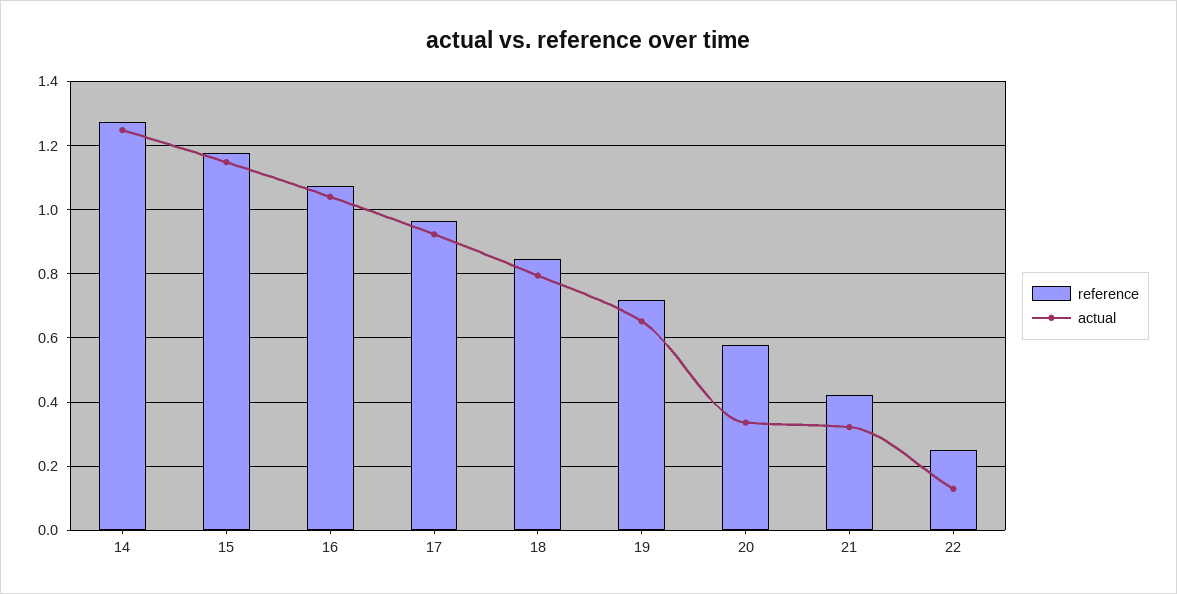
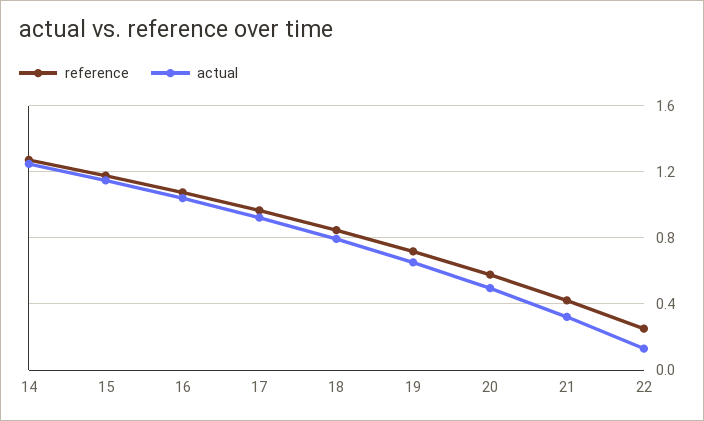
  {
    "reference": {
      "14": 1.28,
      "15": 1.18,
      "16": 1.08,
      "17": 0.96,
      "18": 0.84,
      "19": 0.72,
      "20": 0.58,
      "21": 0.42,
      "22": 0.26
    },
    "actual": {
      "14": 1.24,
      "15": 1.14,
      "16": 1.04,
      "17": 0.92,
      "18": 0.8,
      "19": 0.66,
-     "20": 0.34,
+     "20": 0.5,
      "21": 0.32,
      "22": 0.12
    }
  }

